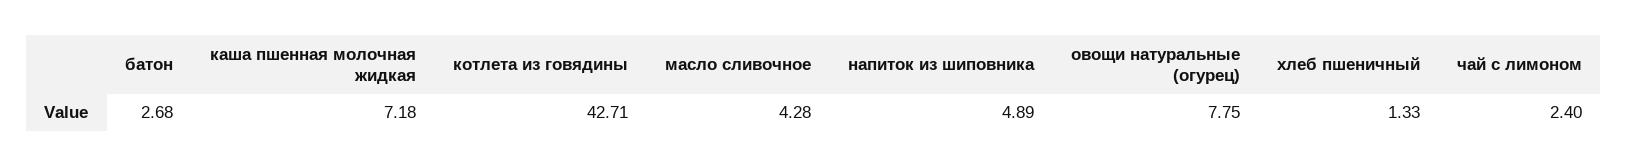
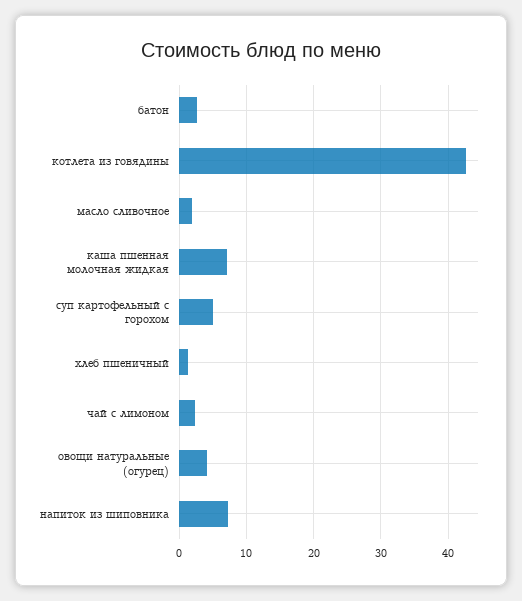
  {
    "батон": 2.68,
    "каша пшенная молочная жидкая": 7.18,
    "котлета из говядины": 42.71,
-   "масло сливочное": 4.28,
+   "масло сливочное": 2,
-   "напиток из шиповника": 4.89,
+   "напиток из шиповника": 7,
-   "овощи натуральные (огурец)": 7.75,
+   "овощи натуральные (огурец)": 4,
    "хлеб пшеничный": 1.33,
-   "чай с лимоном": 2.4
+   "чай с лимоном": 2.4,
+   "суп картофельный с горохом": 5
  }

